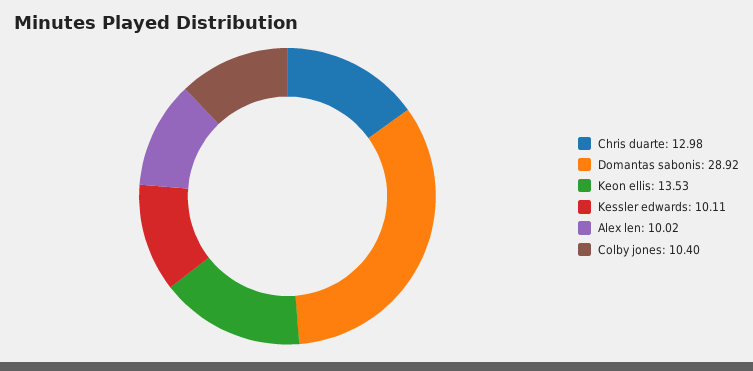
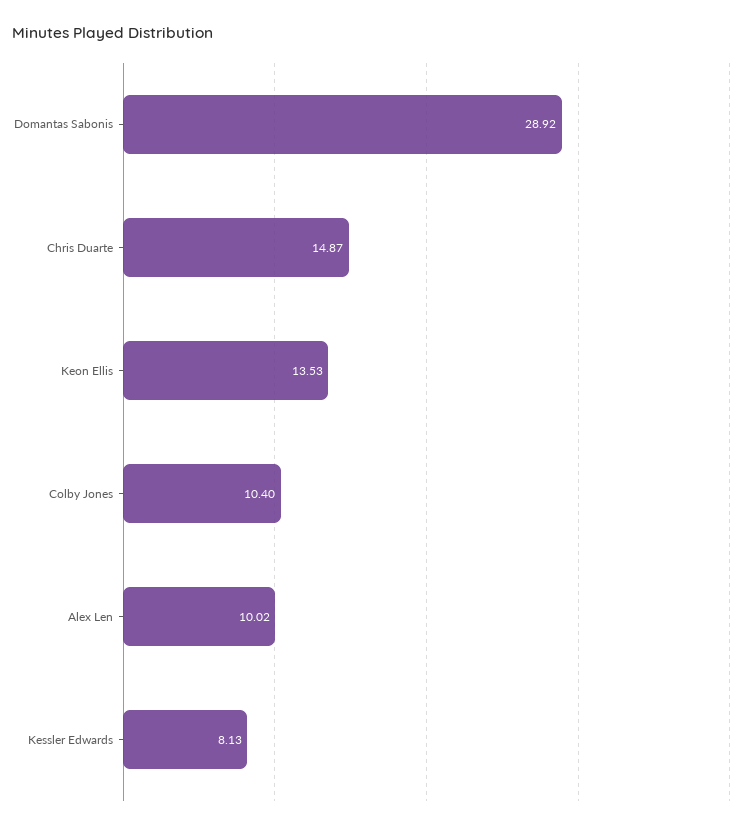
  {
-   "Chris duarte": 12.98,
+   "Chris duarte": 14.87,
    "Domantas sabonis": 28.92,
    "Keon ellis": 13.53,
-   "Kessler edwards": 10.11,
+   "Kessler edwards": 8.13,
    "Alex len": 10.02,
    "Colby jones": 10.4
  }

